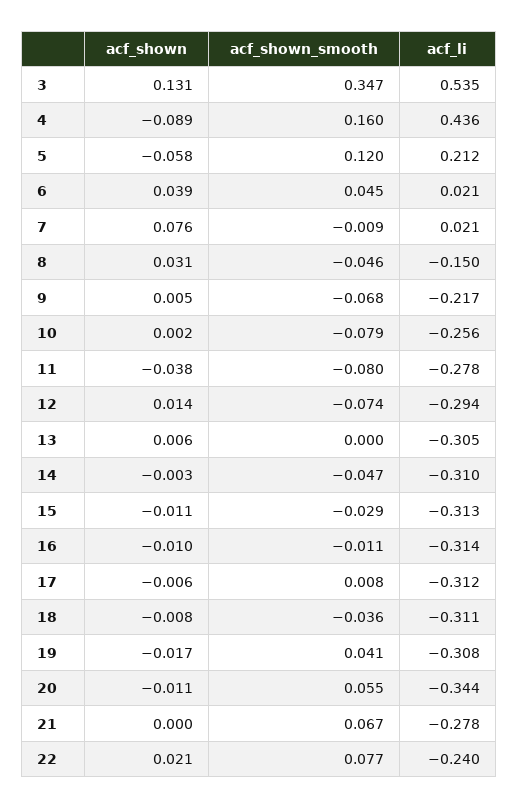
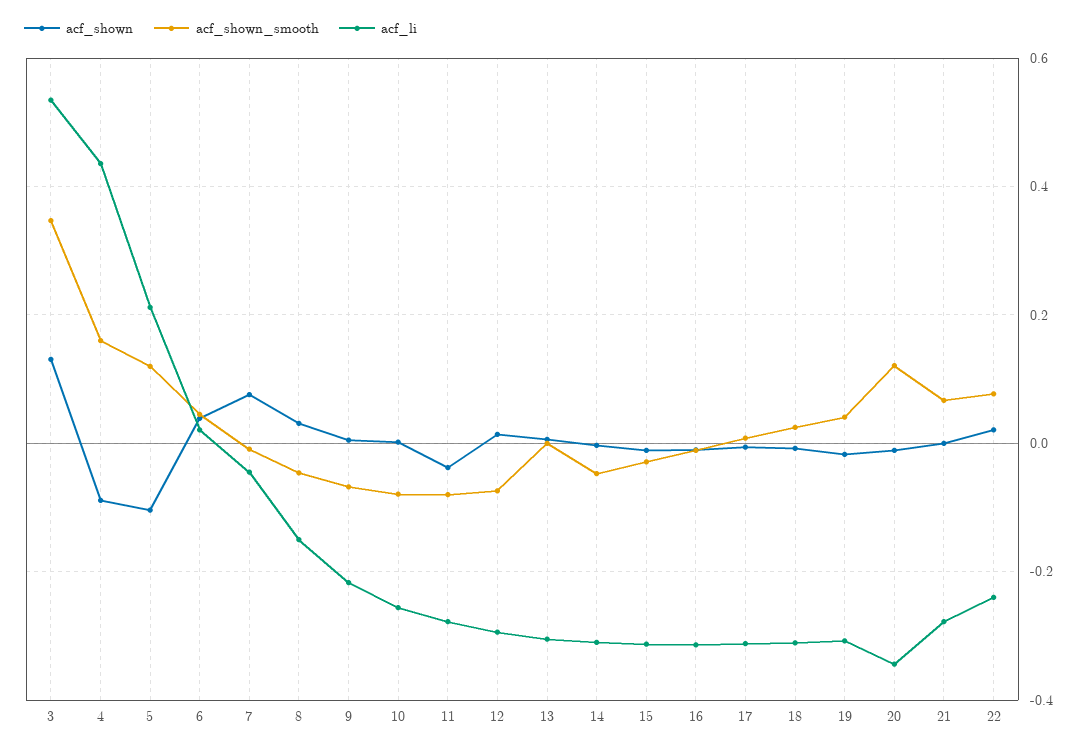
  {
    "acf_shown": {
      "3": 0.131,
      "4": -0.089,
-     "5": -0.058,
+     "5": -0.1,
      "6": 0.039,
      "7": 0.076,
      "8": 0.031,
      "9": 0.005,
      "10": 0.002,
      "11": -0.038,
      "12": 0.014,
      "13": 0.006,
      "14": -0.003,
      "15": -0.011,
      "16": -0.01,
      "17": -0.006,
      "18": -0.008,
      "19": -0.017,
      "20": -0.011,
      "21": 0,
      "22": 0.021
    },
    "acf_shown_smooth": {
      "3": 0.347,
      "4": 0.16,
      "5": 0.12,
      "6": 0.045,
      "7": -0.009,
      "8": -0.046,
      "9": -0.068,
      "10": -0.079,
      "11": -0.08,
      "12": -0.074,
      "13": 0,
      "14": -0.047,
      "15": -0.029,
      "16": -0.011,
      "17": 0.008,
-     "18": -0.036,
+     "18": 0.02,
      "19": 0.041,
-     "20": 0.055,
+     "20": 0.12,
      "21": 0.067,
      "22": 0.077
    },
    "acf_li": {
      "3": 0.535,
      "4": 0.436,
      "5": 0.212,
      "6": 0.021,
-     "7": 0.021,
+     "7": -0.04,
      "8": -0.15,
      "9": -0.217,
      "10": -0.256,
      "11": -0.278,
      "12": -0.294,
      "13": -0.305,
      "14": -0.31,
      "15": -0.313,
      "16": -0.314,
      "17": -0.312,
      "18": -0.311,
      "19": -0.308,
      "20": -0.344,
      "21": -0.278,
      "22": -0.24
    }
  }

